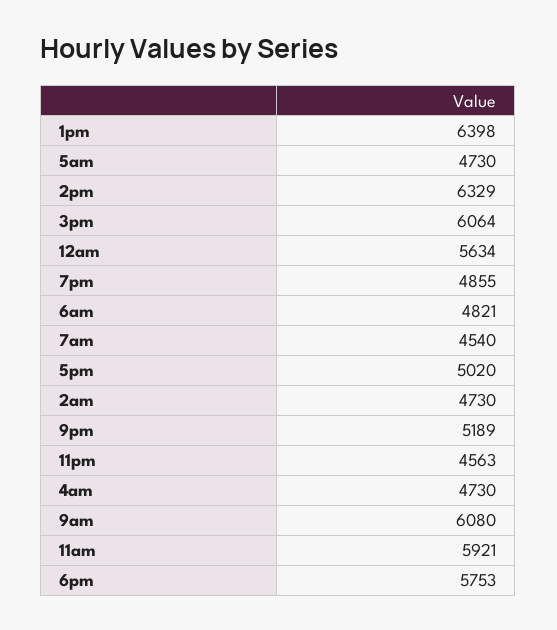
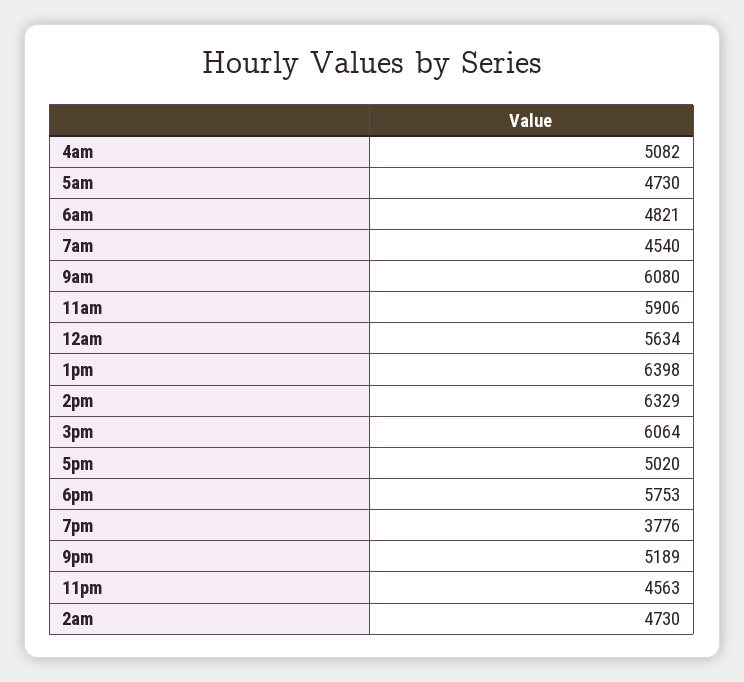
  {
    "1pm": 6398,
    "5am": 4730,
    "2pm": 6329,
    "3pm": 6064,
    "12am": 5634,
-   "7pm": 4855,
+   "7pm": 3776,
    "6am": 4821,
    "7am": 4540,
    "5pm": 5020,
    "2am": 4730,
    "9pm": 5189,
    "11pm": 4563,
-   "4am": 4730,
+   "4am": 5082,
    "9am": 6080,
-   "11am": 5921,
+   "11am": 5906,
    "6pm": 5753
  }

